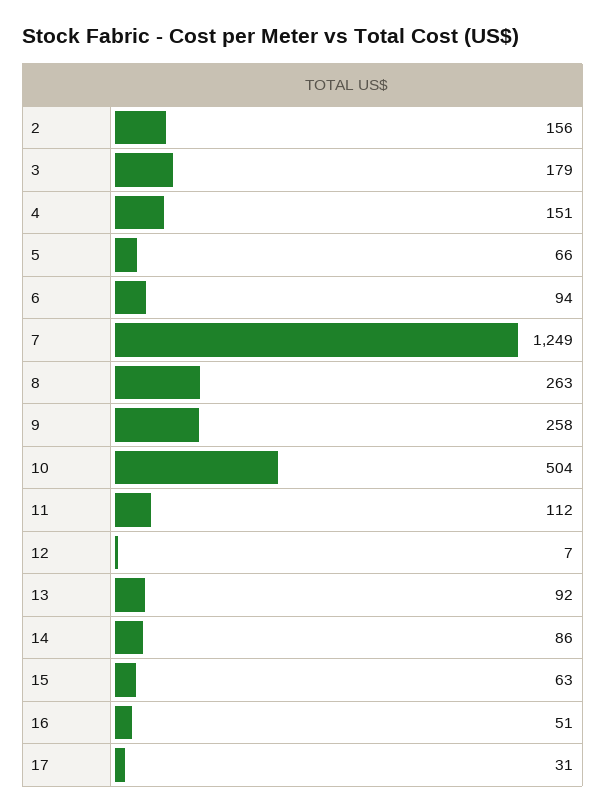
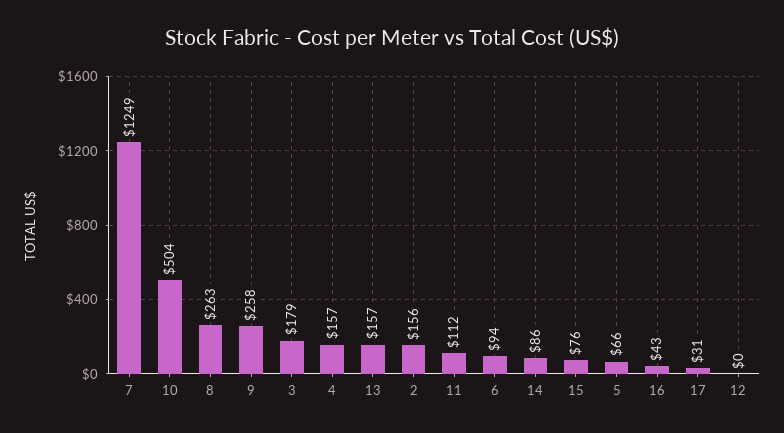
  {
    "2": 156,
    "3": 179,
-   "4": 151,
+   "4": 157,
    "5": 66,
    "6": 94,
    "7": 1249,
    "8": 263,
    "9": 258,
    "10": 504,
    "11": 112,
-   "12": 7,
+   "12": 0,
-   "13": 92,
+   "13": 157,
    "14": 86,
-   "15": 63,
+   "15": 76,
-   "16": 51,
+   "16": 43,
    "17": 31
  }

